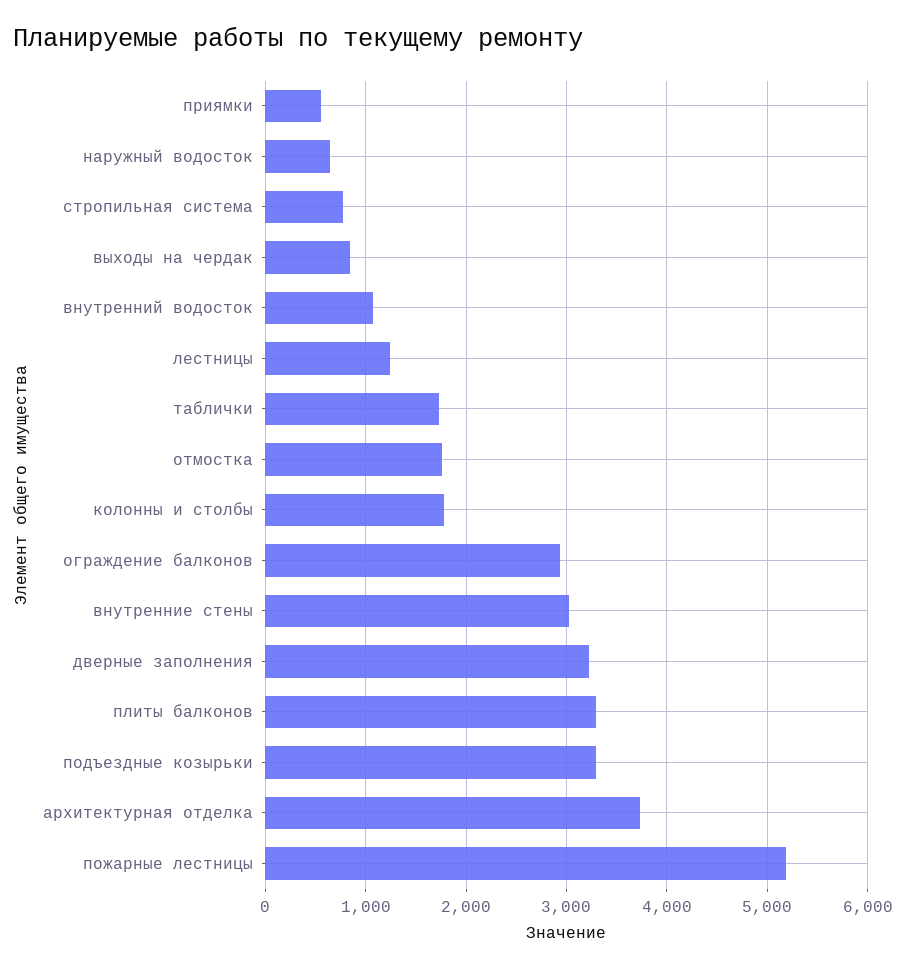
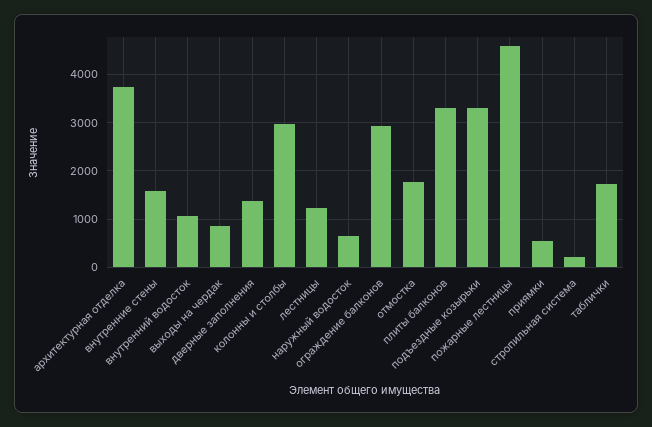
  {
    "приямки": 600,
    "наружный водосток": 600,
-   "стропильная система": 800,
+   "стропильная система": 200,
    "выходы на чердак": 800,
    "внутренний водосток": 1100,
    "лестницы": 1200,
    "таблички": 1700,
    "отмостка": 1800,
-   "колонны и столбы": 1800,
+   "колонны и столбы": 3000,
    "ограждение балконов": 2900,
-   "внутренние стены": 3000,
+   "внутренние стены": 1600,
-   "дверные заполнения": 3200,
+   "дверные заполнения": 1400,
    "плиты балконов": 3300,
    "подъездные козырьки": 3300,
    "архитектурная отделка": 3700,
-   "пожарные лестницы": 5200
+   "пожарные лестницы": 4600
  }

